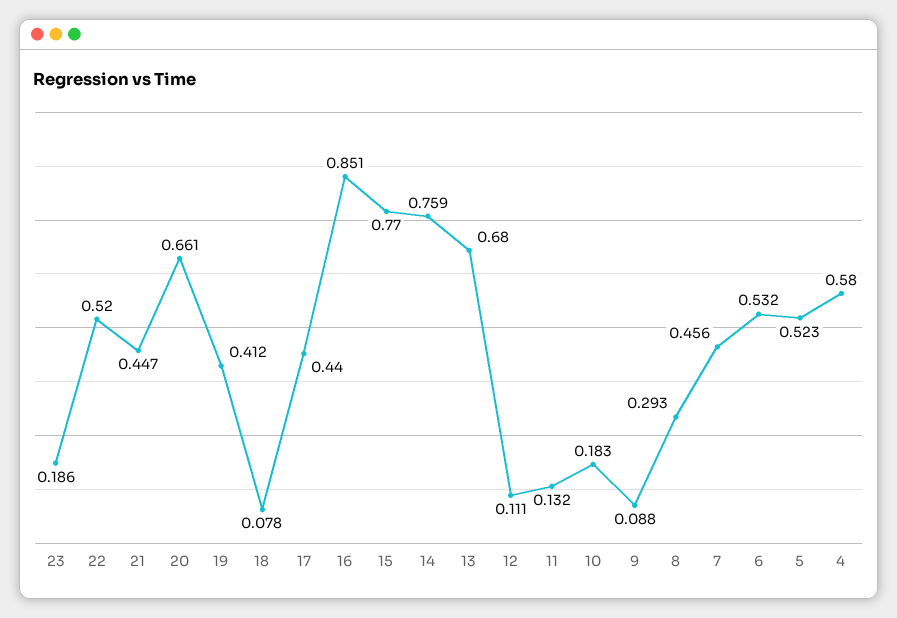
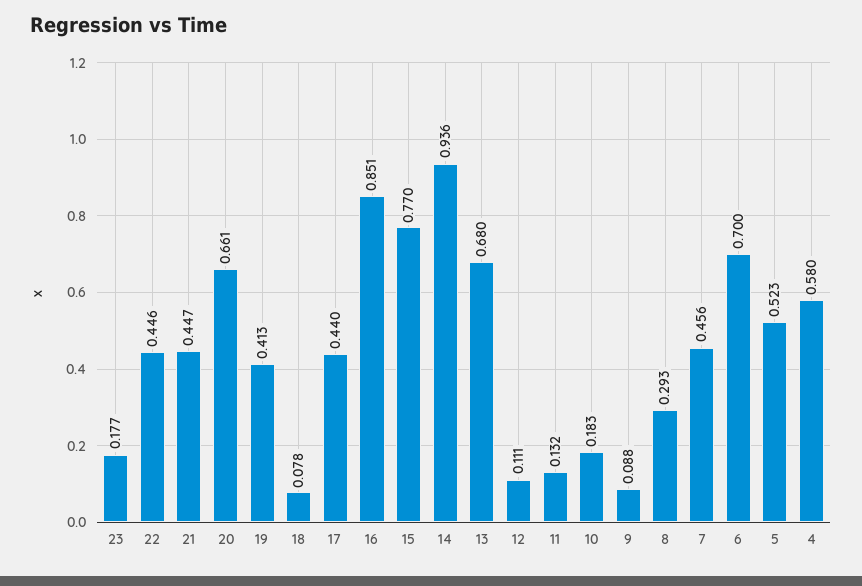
  {
-   "23": 0.186,
+   "23": 0.177,
-   "22": 0.52,
+   "22": 0.446,
    "21": 0.447,
    "20": 0.661,
-   "19": 0.412,
+   "19": 0.413,
    "18": 0.078,
    "17": 0.44,
    "16": 0.851,
    "15": 0.77,
-   "14": 0.759,
+   "14": 0.936,
    "13": 0.68,
    "12": 0.111,
    "11": 0.132,
    "10": 0.183,
    "9": 0.088,
    "8": 0.293,
    "7": 0.456,
-   "6": 0.532,
+   "6": 0.7,
    "5": 0.523,
    "4": 0.58
  }

